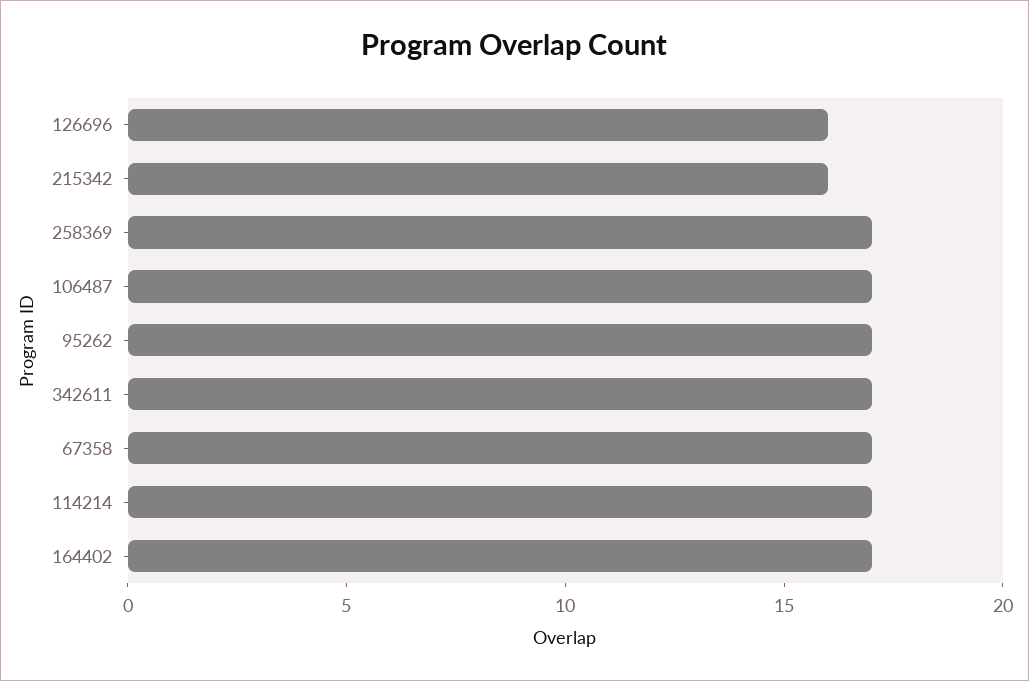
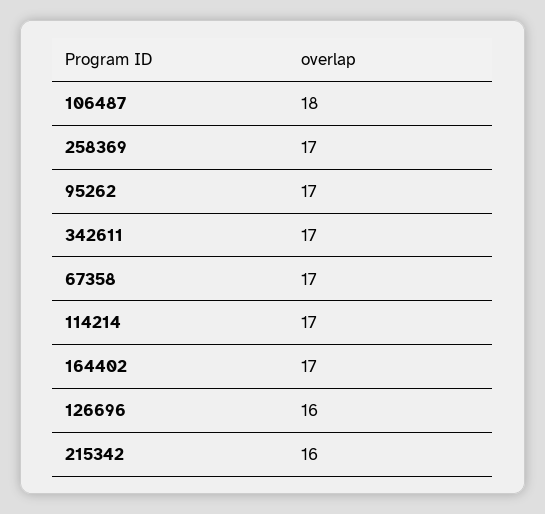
  {
    "126696": 16,
    "215342": 16,
    "258369": 17,
-   "106487": 17,
+   "106487": 18,
    "95262": 17,
    "342611": 17,
    "67358": 17,
    "114214": 17,
    "164402": 17
  }

